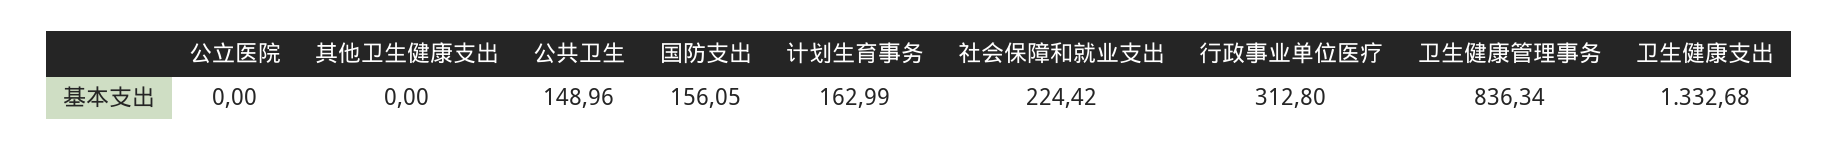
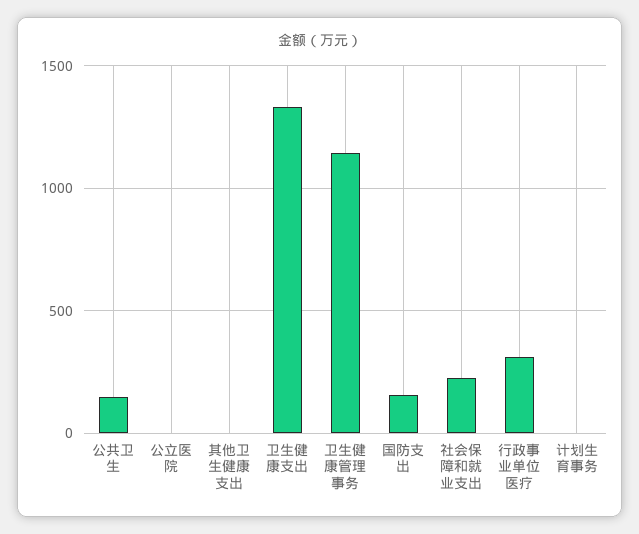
  {
    "公立医院": 0,
    "其他卫生健康支出": 0,
    "公共卫生": 148.96,
    "国防支出": 156.05,
-   "计划生育事务": 162.99,
+   "计划生育事务": 0,
    "社会保障和就业支出": 224.42,
    "行政事业单位医疗": 312.8,
-   "卫生健康管理事务": 836.34,
+   "卫生健康管理事务": 1150,
    "卫生健康支出": 1332.68
  }

